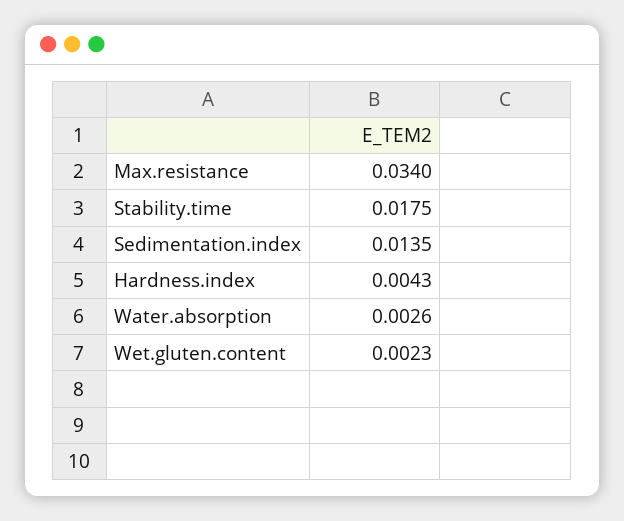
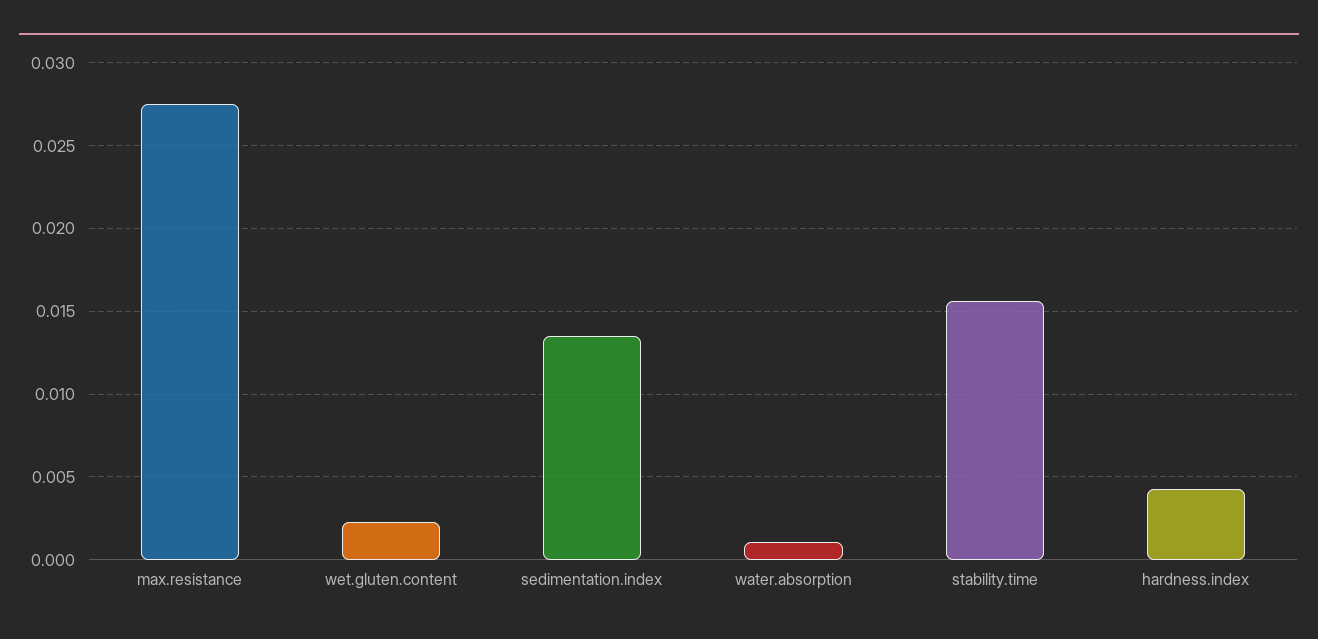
  {
-   "Max.resistance": 0.034,
+   "Max.resistance": 0.0275,
-   "Stability.time": 0.0175,
+   "Stability.time": 0.0155,
    "Sedimentation.index": 0.0135,
    "Hardness.index": 0.0043,
-   "Water.absorption": 0.0026,
+   "Water.absorption": 0.001,
    "Wet.gluten.content": 0.0023
  }

